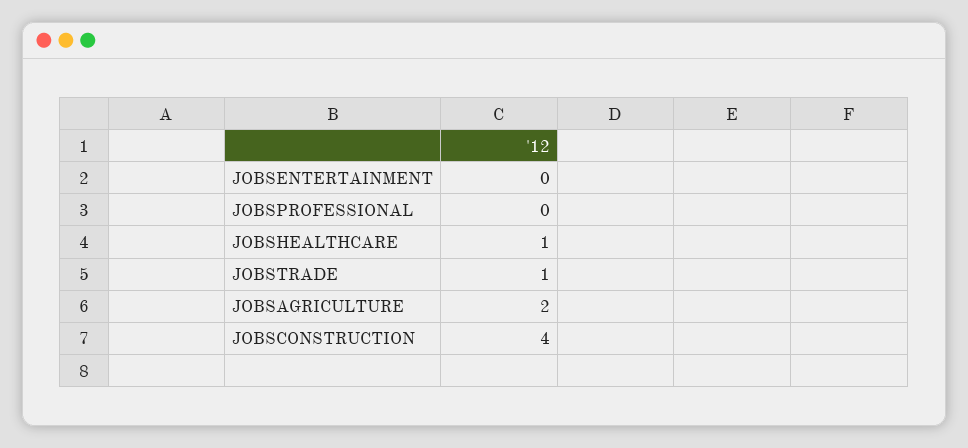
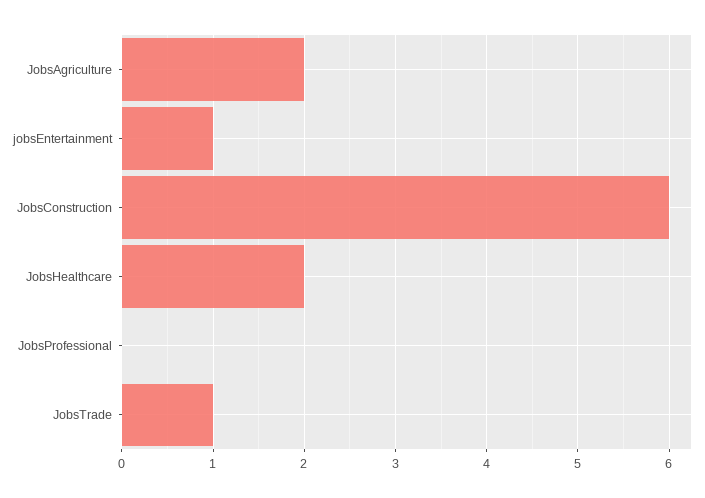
  {
-   "JOBSENTERTAINMENT": 0,
+   "JOBSENTERTAINMENT": 1,
    "JOBSPROFESSIONAL": 0,
-   "JOBSHEALTHCARE": 1,
+   "JOBSHEALTHCARE": 2,
    "JOBSTRADE": 1,
    "JOBSAGRICULTURE": 2,
-   "JOBSCONSTRUCTION": 4
+   "JOBSCONSTRUCTION": 6
  }

